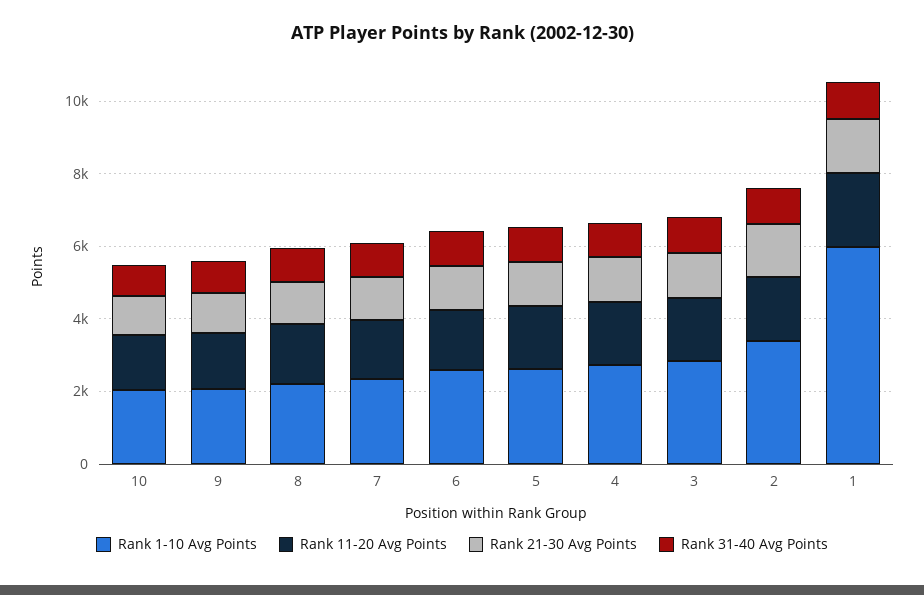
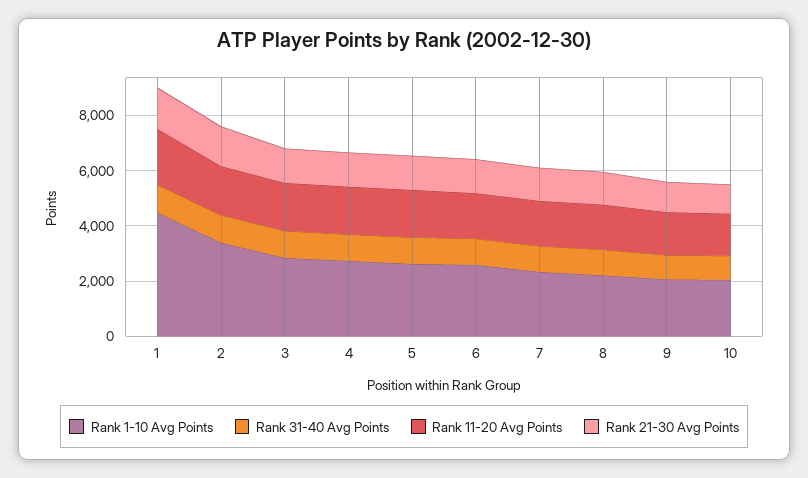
  {
    "Rank 1-10 Avg Points": {
      "10": 2000,
      "9": 2000,
      "8": 2000,
      "7": 2500,
      "6": 2500,
      "5": 2500,
      "4": 2500,
      "3": 3000,
      "2": 3500,
-     "1": 6000
+     "1": 4500
    },
    "Rank 11-20 Avg Points": {
      "10": 1500,
      "9": 1500,
      "8": 1500,
      "7": 1500,
      "6": 1500,
      "5": 1500,
      "4": 1500,
      "3": 1500,
      "2": 2000,
      "1": 2000
    },
    "Rank 21-30 Avg Points": {
      "10": 1000,
      "9": 1000,
      "8": 1000,
      "7": 1000,
      "6": 1000,
      "5": 1000,
      "4": 1000,
      "3": 1000,
      "2": 1500,
      "1": 1500
    },
    "Rank 31-40 Avg Points": {
      "10": 1000,
      "9": 1000,
      "8": 1000,
      "7": 1000,
      "6": 1000,
      "5": 1000,
      "4": 1000,
      "3": 1000,
      "2": 1000,
      "1": 1000
    }
  }

